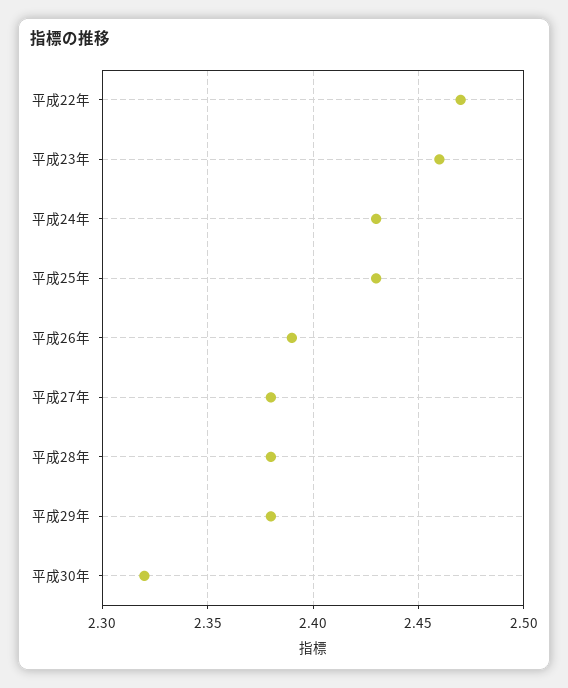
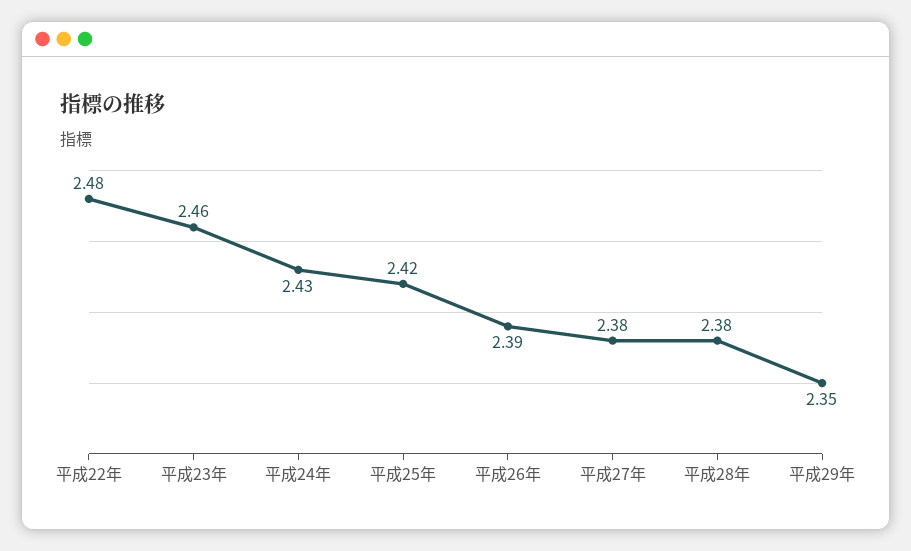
  {
-   "平成22年": 2.47,
+   "平成22年": 2.48,
    "平成23年": 2.46,
    "平成24年": 2.43,
-   "平成25年": 2.43,
+   "平成25年": 2.42,
    "平成26年": 2.39,
    "平成27年": 2.38,
    "平成28年": 2.38,
-   "平成29年": 2.38,
+   "平成29年": 2.35
-   "平成30年": 2.32
  }

